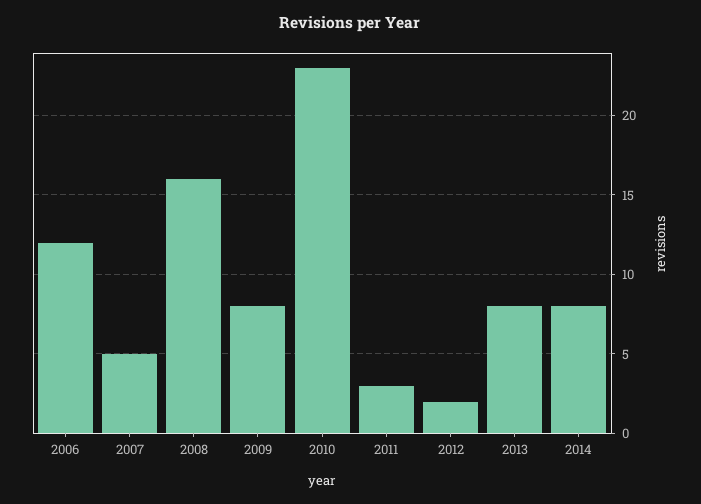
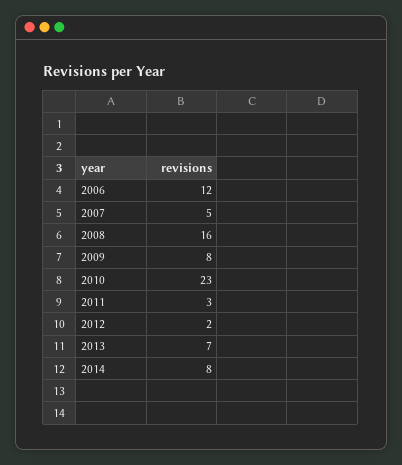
  {
    "2006": 12,
    "2007": 5,
    "2008": 16,
    "2009": 8,
    "2010": 23,
    "2011": 3,
    "2012": 2,
-   "2013": 8,
+   "2013": 7,
    "2014": 8
  }

